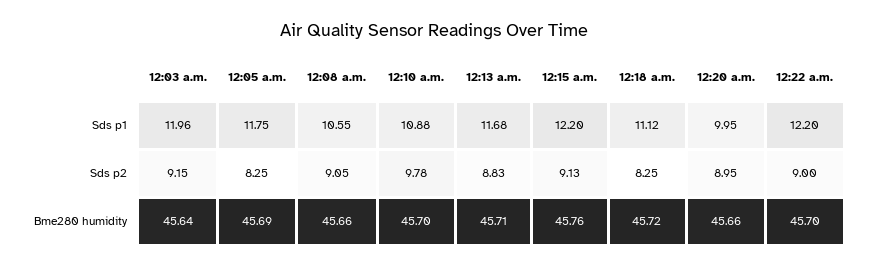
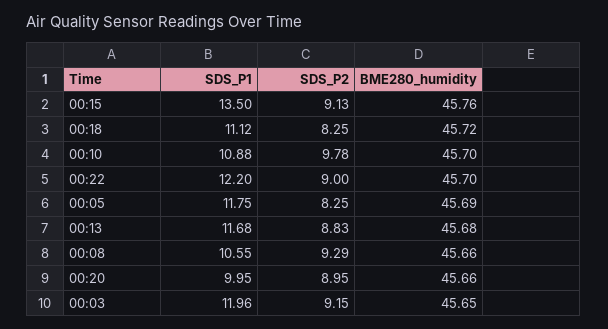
  {
    "12:03 a.m.": {
      "Sds p1": 11.96,
      "Sds p2": 9.15,
-     "Bme280 humidity": 45.64
+     "Bme280 humidity": 45.65
    },
    "12:05 a.m.": {
      "Sds p1": 11.75,
      "Sds p2": 8.25,
      "Bme280 humidity": 45.69
    },
    "12:08 a.m.": {
      "Sds p1": 10.55,
-     "Sds p2": 9.05,
+     "Sds p2": 9.29,
      "Bme280 humidity": 45.66
    },
    "12:10 a.m.": {
      "Sds p1": 10.88,
      "Sds p2": 9.78,
      "Bme280 humidity": 45.7
    },
    "12:13 a.m.": {
      "Sds p1": 11.68,
      "Sds p2": 8.83,
-     "Bme280 humidity": 45.71
+     "Bme280 humidity": 45.68
    },
    "12:15 a.m.": {
-     "Sds p1": 12.2,
+     "Sds p1": 13.5,
      "Sds p2": 9.13,
      "Bme280 humidity": 45.76
    },
    "12:18 a.m.": {
      "Sds p1": 11.12,
      "Sds p2": 8.25,
      "Bme280 humidity": 45.72
    },
    "12:20 a.m.": {
      "Sds p1": 9.95,
      "Sds p2": 8.95,
      "Bme280 humidity": 45.66
    },
    "12:22 a.m.": {
      "Sds p1": 12.2,
      "Sds p2": 9,
      "Bme280 humidity": 45.7
    }
  }

